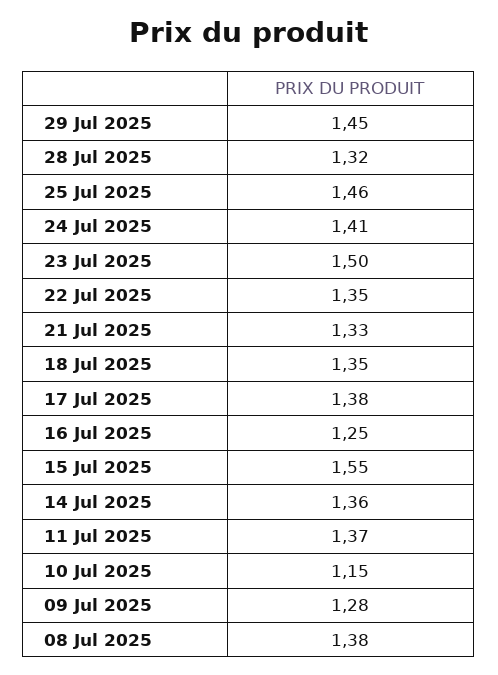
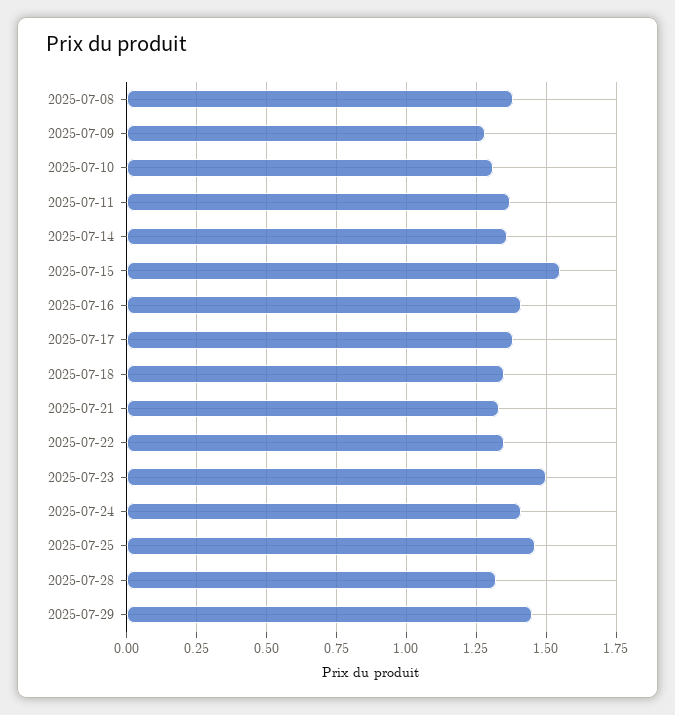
  {
    "29 Jul 2025": 1.45,
    "28 Jul 2025": 1.32,
    "25 Jul 2025": 1.46,
    "24 Jul 2025": 1.41,
    "23 Jul 2025": 1.5,
    "22 Jul 2025": 1.35,
    "21 Jul 2025": 1.33,
    "18 Jul 2025": 1.35,
    "17 Jul 2025": 1.38,
-   "16 Jul 2025": 1.25,
+   "16 Jul 2025": 1.4,
    "15 Jul 2025": 1.55,
    "14 Jul 2025": 1.36,
    "11 Jul 2025": 1.37,
-   "10 Jul 2025": 1.15,
+   "10 Jul 2025": 1.3,
    "09 Jul 2025": 1.28,
    "08 Jul 2025": 1.38
  }

